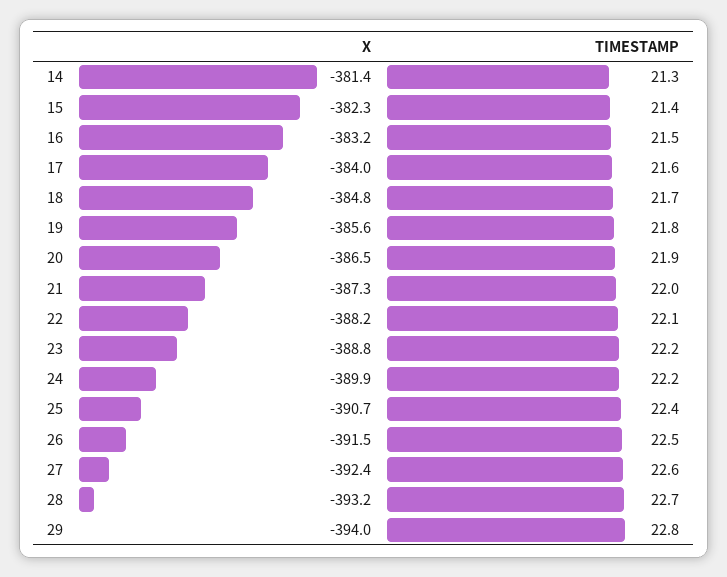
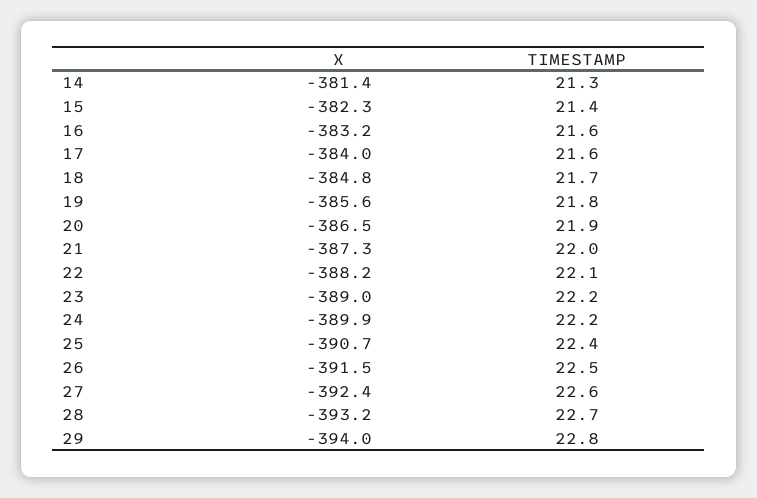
  {
    "X": {
      "14": -381.4,
      "15": -382.3,
      "16": -383.2,
      "17": -384,
      "18": -384.8,
      "19": -385.6,
      "20": -386.5,
      "21": -387.3,
      "22": -388.2,
-     "23": -388.8,
+     "23": -389,
      "24": -389.9,
      "25": -390.7,
      "26": -391.5,
      "27": -392.4,
      "28": -393.2,
      "29": -394
    },
    "TIMESTAMP": {
      "14": 21.3,
      "15": 21.4,
-     "16": 21.5,
+     "16": 21.6,
      "17": 21.6,
      "18": 21.7,
      "19": 21.8,
      "20": 21.9,
      "21": 22,
      "22": 22.1,
      "23": 22.2,
      "24": 22.2,
      "25": 22.4,
      "26": 22.5,
      "27": 22.6,
      "28": 22.7,
      "29": 22.8
    }
  }

